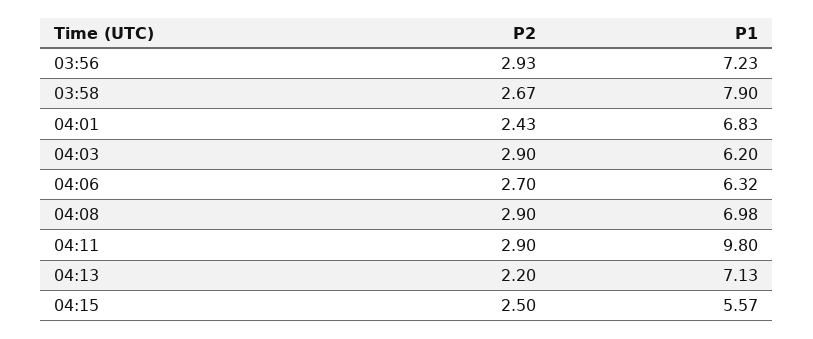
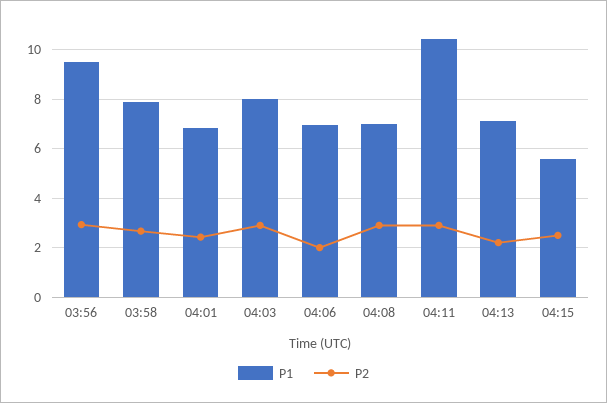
  {
    "P2": {
      "03:56": 2.93,
      "03:58": 2.67,
      "04:01": 2.43,
      "04:03": 2.9,
-     "04:06": 2.7,
+     "04:06": 2,
      "04:08": 2.9,
      "04:11": 2.9,
      "04:13": 2.2,
      "04:15": 2.5
    },
    "P1": {
-     "03:56": 7.23,
+     "03:56": 9.5,
      "03:58": 7.9,
      "04:01": 6.83,
-     "04:03": 6.2,
+     "04:03": 8,
-     "04:06": 6.32,
+     "04:06": 7,
      "04:08": 6.98,
-     "04:11": 9.8,
+     "04:11": 10.5,
      "04:13": 7.13,
      "04:15": 5.57
    }
  }

